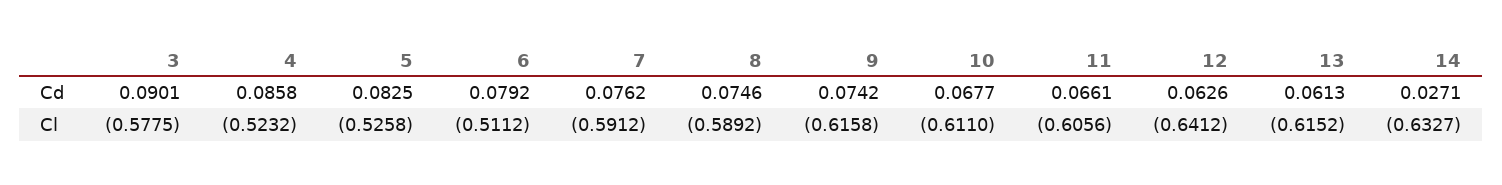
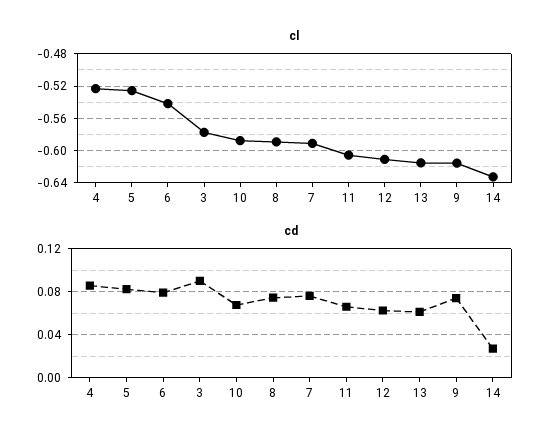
  {
    "Cd": {
      "3": 0.0901,
      "4": 0.0858,
      "5": 0.0825,
      "6": 0.0792,
      "7": 0.0762,
      "8": 0.0746,
      "9": 0.0742,
      "10": 0.0677,
      "11": 0.0661,
      "12": 0.0626,
      "13": 0.0613,
      "14": 0.0271
    },
    "Cl": {
      "3": -0.5775,
      "4": -0.5232,
      "5": -0.5258,
-     "6": -0.5112,
+     "6": -0.54,
      "7": -0.5912,
      "8": -0.5892,
      "9": -0.6158,
-     "10": -0.611,
+     "10": -0.59,
      "11": -0.6056,
-     "12": -0.6412,
+     "12": -0.61,
      "13": -0.6152,
      "14": -0.6327
    }
  }

